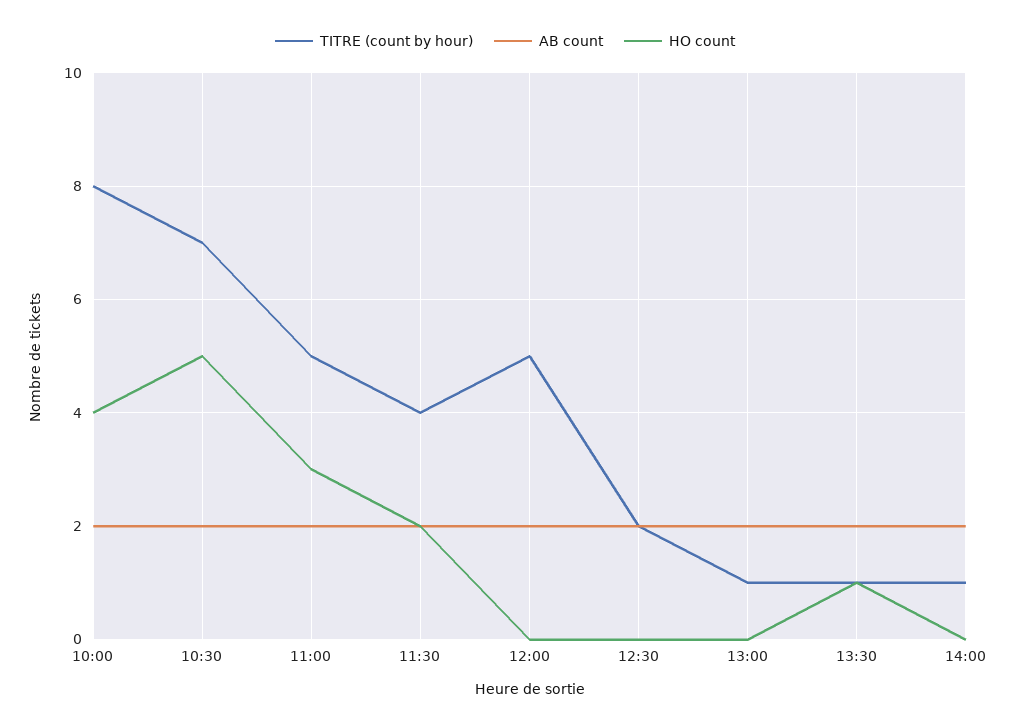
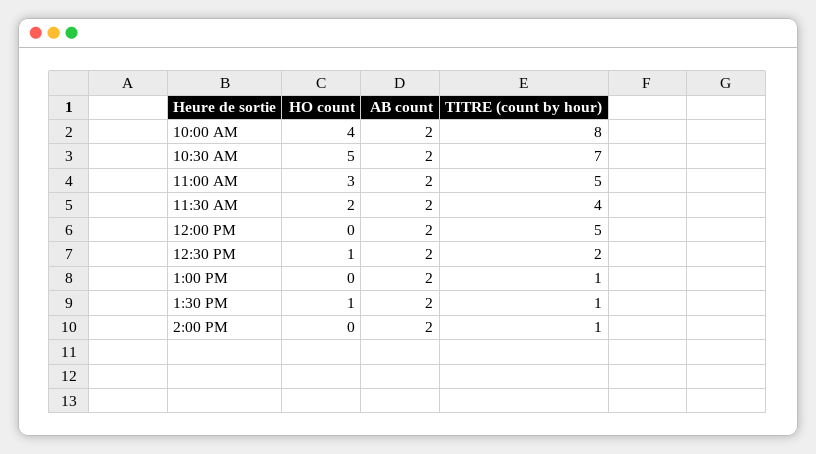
  {
    "TITRE (count by hour)": {
      "10:00": 8,
      "10:30": 7,
      "11:00": 5,
      "11:30": 4,
      "12:00": 5,
      "12:30": 2,
      "13:00": 1,
      "13:30": 1,
      "14:00": 1
    },
    "AB count": {
      "10:00": 2,
      "10:30": 2,
      "11:00": 2,
      "11:30": 2,
      "12:00": 2,
      "12:30": 2,
      "13:00": 2,
      "13:30": 2,
      "14:00": 2
    },
    "HO count": {
      "10:00": 4,
      "10:30": 5,
      "11:00": 3,
      "11:30": 2,
      "12:00": 0,
-     "12:30": 0,
+     "12:30": 1,
      "13:00": 0,
      "13:30": 1,
      "14:00": 0
    }
  }

